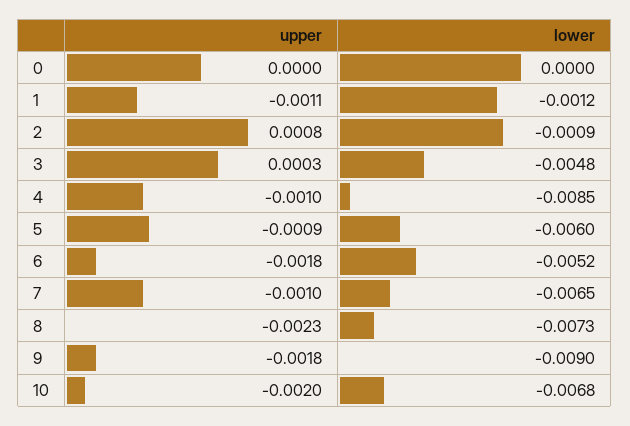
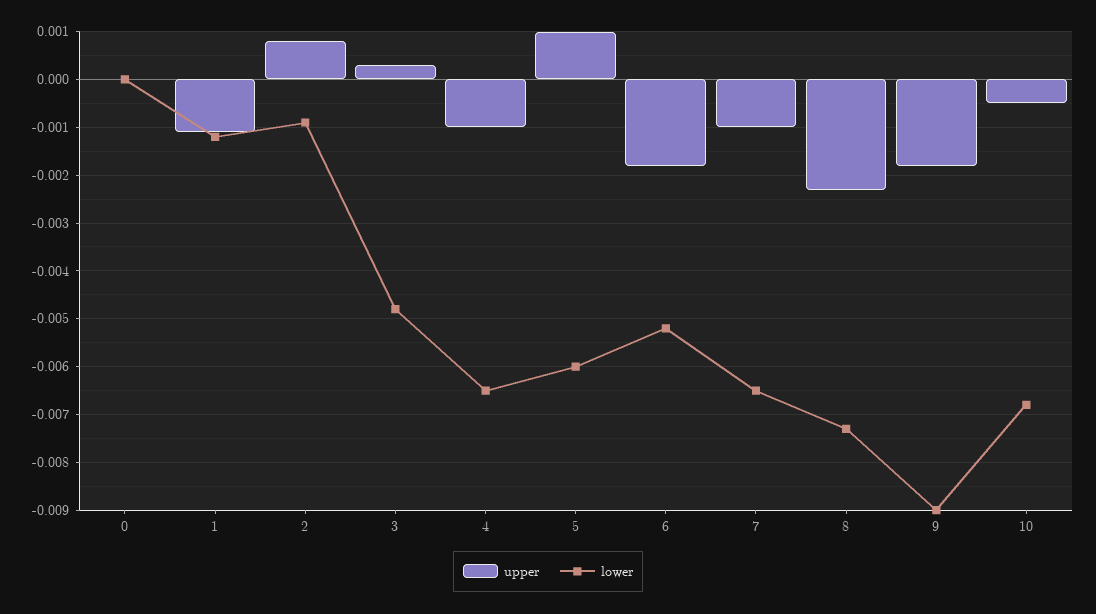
  {
    "upper": {
      "0": 0,
      "1": -0.0011,
      "2": 0.0008,
      "3": 0.0003,
      "4": -0.001,
-     "5": -0.0009,
+     "5": 0.001,
      "6": -0.0018,
      "7": -0.001,
      "8": -0.0023,
      "9": -0.0018,
-     "10": -0.002
+     "10": -0.0005
    },
    "lower": {
      "0": 0,
      "1": -0.0012,
      "2": -0.0009,
      "3": -0.0048,
-     "4": -0.0085,
+     "4": -0.0065,
      "5": -0.006,
      "6": -0.0052,
      "7": -0.0065,
      "8": -0.0073,
      "9": -0.009,
      "10": -0.0068
    }
  }

